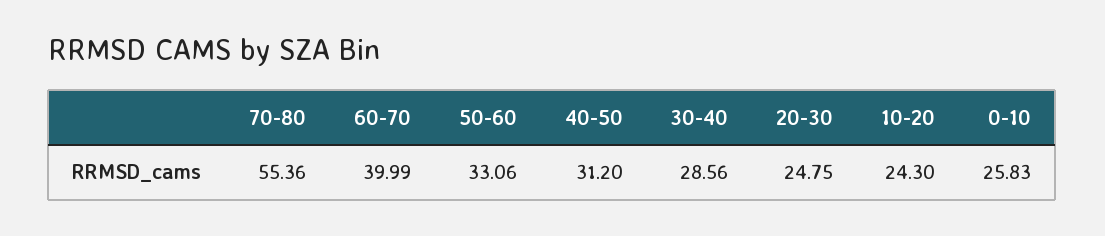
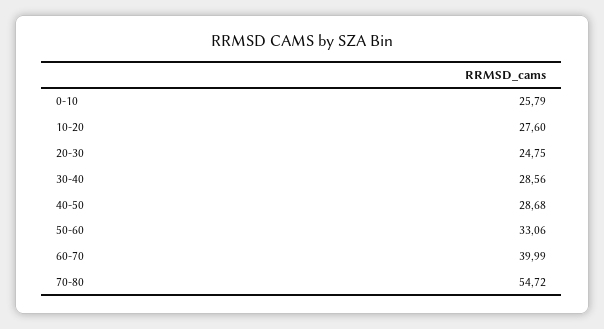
  {
-   "70-80": 55.36,
+   "70-80": 54.72,
    "60-70": 39.99,
    "50-60": 33.06,
-   "40-50": 31.2,
+   "40-50": 28.68,
    "30-40": 28.56,
    "20-30": 24.75,
-   "10-20": 24.3,
+   "10-20": 27.6,
-   "0-10": 25.83
+   "0-10": 25.79
  }

